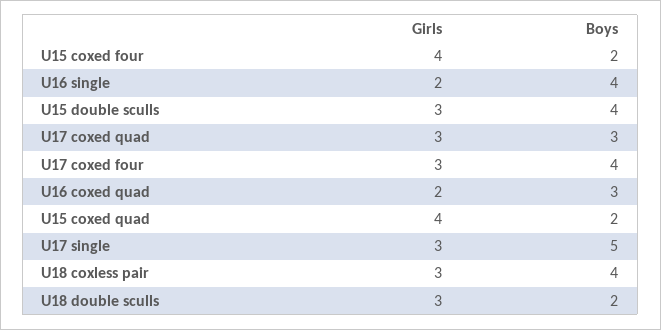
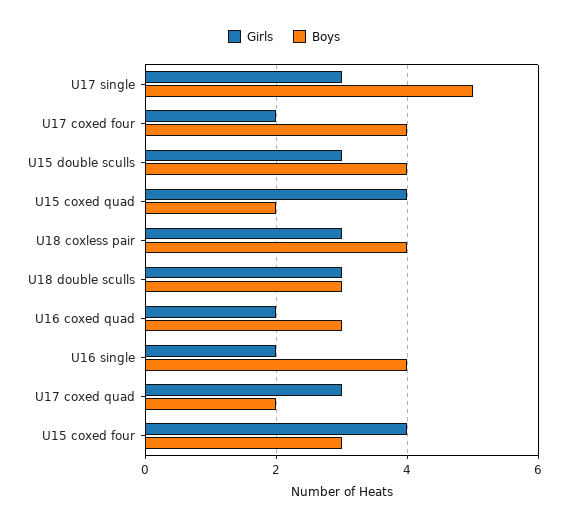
  {
    "Girls": {
      "U15 coxed four": 4,
      "U16 single": 2,
      "U15 double sculls": 3,
      "U17 coxed quad": 3,
-     "U17 coxed four": 3,
+     "U17 coxed four": 2,
      "U16 coxed quad": 2,
      "U15 coxed quad": 4,
      "U17 single": 3,
      "U18 coxless pair": 3,
      "U18 double sculls": 3
    },
    "Boys": {
-     "U15 coxed four": 2,
+     "U15 coxed four": 3,
      "U16 single": 4,
      "U15 double sculls": 4,
-     "U17 coxed quad": 3,
+     "U17 coxed quad": 2,
      "U17 coxed four": 4,
      "U16 coxed quad": 3,
      "U15 coxed quad": 2,
      "U17 single": 5,
      "U18 coxless pair": 4,
-     "U18 double sculls": 2
+     "U18 double sculls": 3
    }
  }

